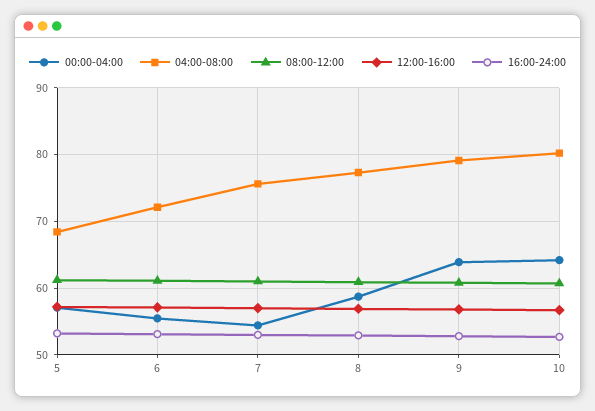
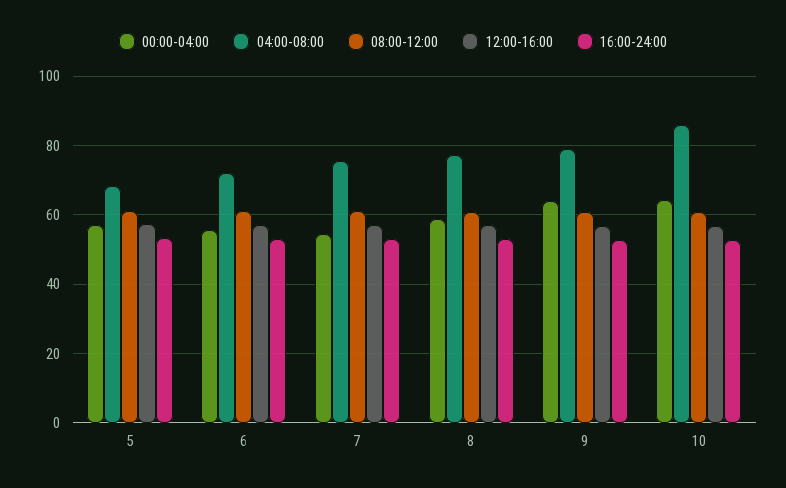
  {
    "00:00-04:00": {
      "5": 57,
      "6": 55,
      "7": 54,
      "8": 59,
      "9": 64,
      "10": 64
    },
    "04:00-08:00": {
      "5": 68,
      "6": 72,
      "7": 76,
      "8": 77,
      "9": 79,
-     "10": 80
+     "10": 86
    },
    "08:00-12:00": {
      "5": 61,
      "6": 61,
      "7": 61,
      "8": 61,
      "9": 61,
      "10": 61
    },
    "12:00-16:00": {
      "5": 57,
      "6": 57,
      "7": 57,
      "8": 57,
      "9": 57,
      "10": 57
    },
    "16:00-24:00": {
      "5": 53,
      "6": 53,
      "7": 53,
      "8": 53,
      "9": 53,
      "10": 53
    }
  }

